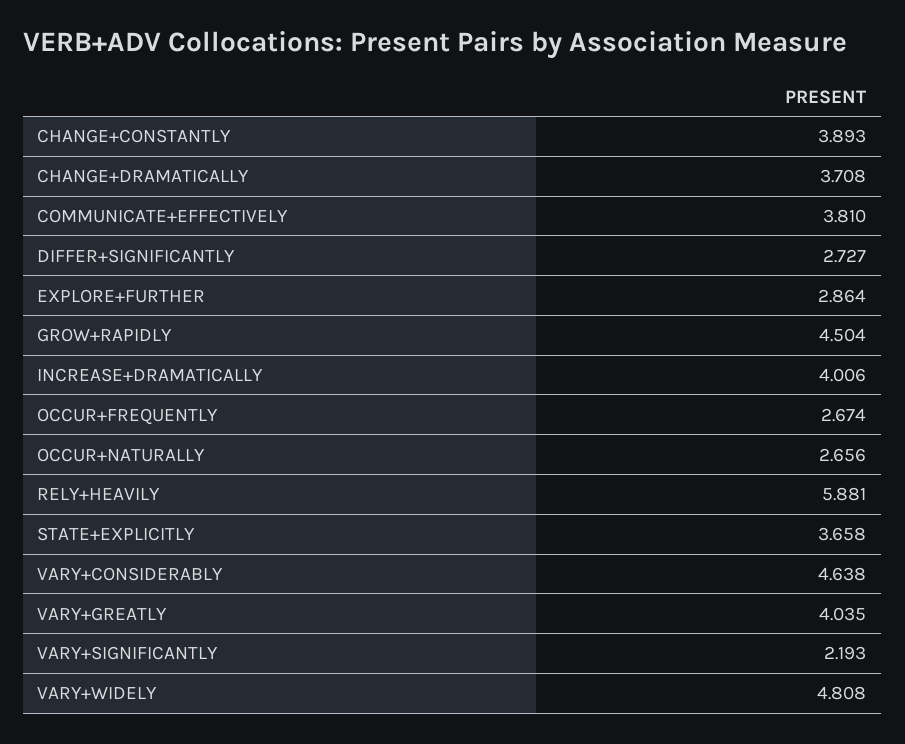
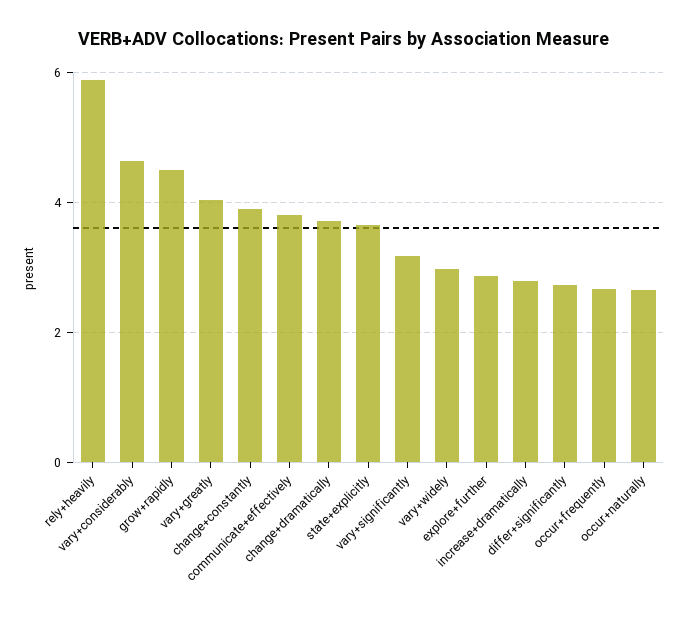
  {
    "CHANGE+CONSTANTLY": 3.893,
    "CHANGE+DRAMATICALLY": 3.708,
    "COMMUNICATE+EFFECTIVELY": 3.81,
    "DIFFER+SIGNIFICANTLY": 2.727,
    "EXPLORE+FURTHER": 2.864,
    "GROW+RAPIDLY": 4.504,
-   "INCREASE+DRAMATICALLY": 4.006,
+   "INCREASE+DRAMATICALLY": 2.8,
    "OCCUR+FREQUENTLY": 2.674,
    "OCCUR+NATURALLY": 2.656,
    "RELY+HEAVILY": 5.881,
    "STATE+EXPLICITLY": 3.658,
    "VARY+CONSIDERABLY": 4.638,
    "VARY+GREATLY": 4.035,
-   "VARY+SIGNIFICANTLY": 2.193,
+   "VARY+SIGNIFICANTLY": 3.2,
-   "VARY+WIDELY": 4.808
+   "VARY+WIDELY": 3
  }

